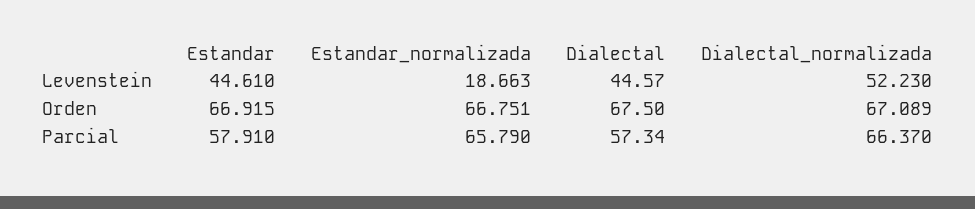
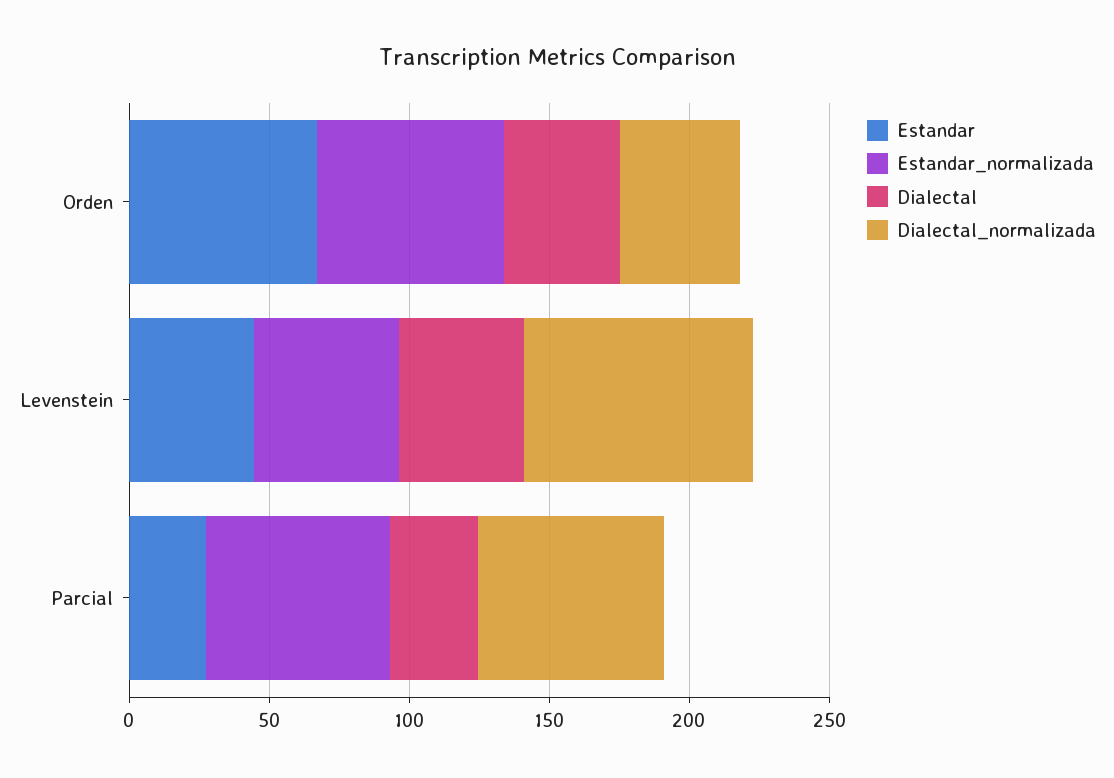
  {
    "Estandar": {
      "Levenstein": 44.61,
      "Orden": 66.915,
-     "Parcial": 57.91
+     "Parcial": 30
    },
    "Estandar_normalizada": {
-     "Levenstein": 18.663,
+     "Levenstein": 50,
      "Orden": 66.751,
      "Parcial": 65.79
    },
    "Dialectal": {
      "Levenstein": 44.57,
-     "Orden": 67.5,
+     "Orden": 40,
-     "Parcial": 57.34
+     "Parcial": 30
    },
    "Dialectal_normalizada": {
-     "Levenstein": 52.23,
+     "Levenstein": 80,
-     "Orden": 67.089,
+     "Orden": 40,
      "Parcial": 66.37
    }
  }

